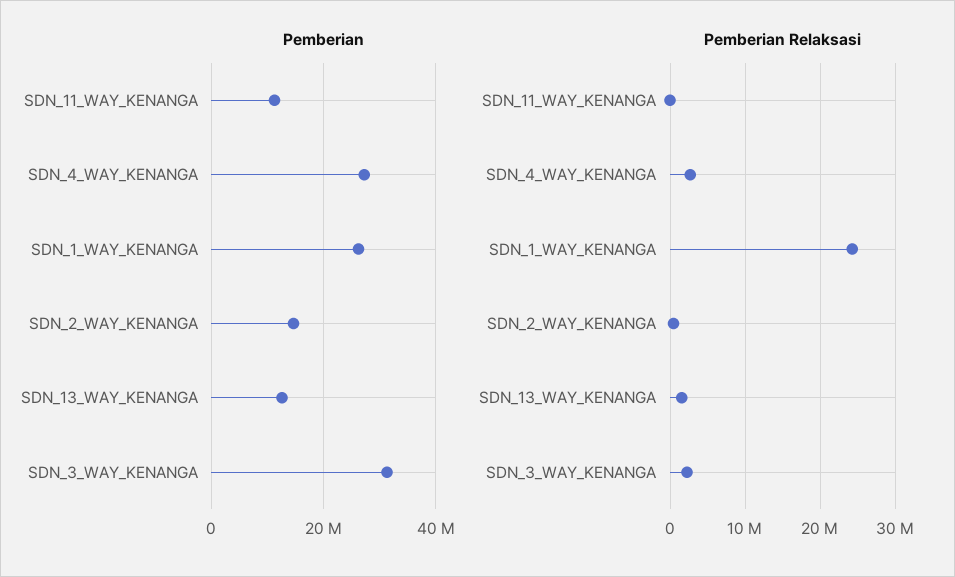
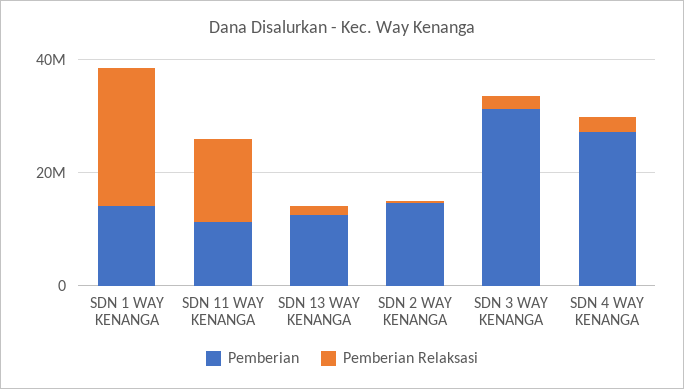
  {
    "Pemberian": {
      "SDN_11_WAY_KENANGA": 12000000,
      "SDN_4_WAY_KENANGA": 28000000,
-     "SDN_1_WAY_KENANGA": 26000000,
+     "SDN_1_WAY_KENANGA": 15000000,
      "SDN_2_WAY_KENANGA": 14000000,
      "SDN_13_WAY_KENANGA": 12000000,
      "SDN_3_WAY_KENANGA": 32000000
    },
    "Pemberian Relaksasi": {
-     "SDN_11_WAY_KENANGA": 0,
+     "SDN_11_WAY_KENANGA": 15000000,
      "SDN_4_WAY_KENANGA": 3000000,
      "SDN_1_WAY_KENANGA": 24000000,
      "SDN_2_WAY_KENANGA": 0,
      "SDN_13_WAY_KENANGA": 2000000,
      "SDN_3_WAY_KENANGA": 2000000
    }
  }

